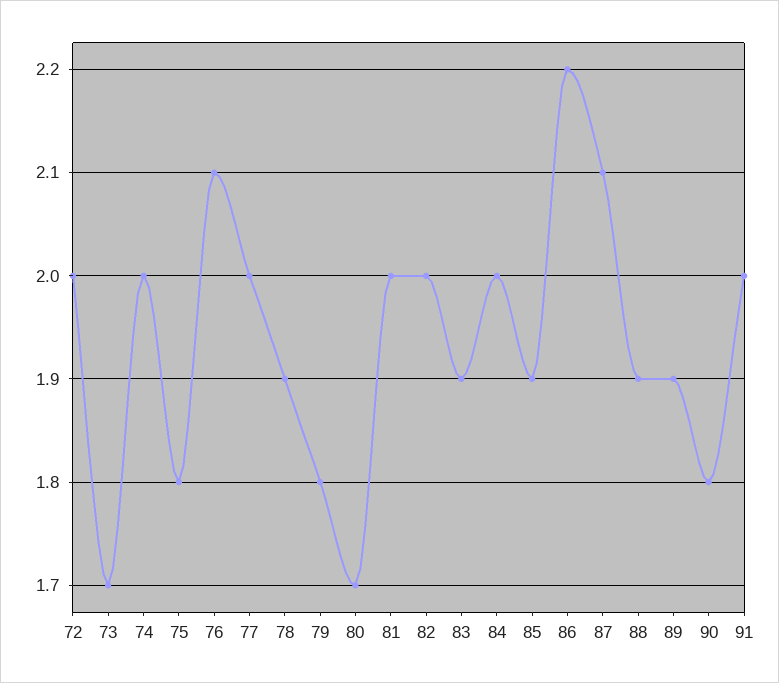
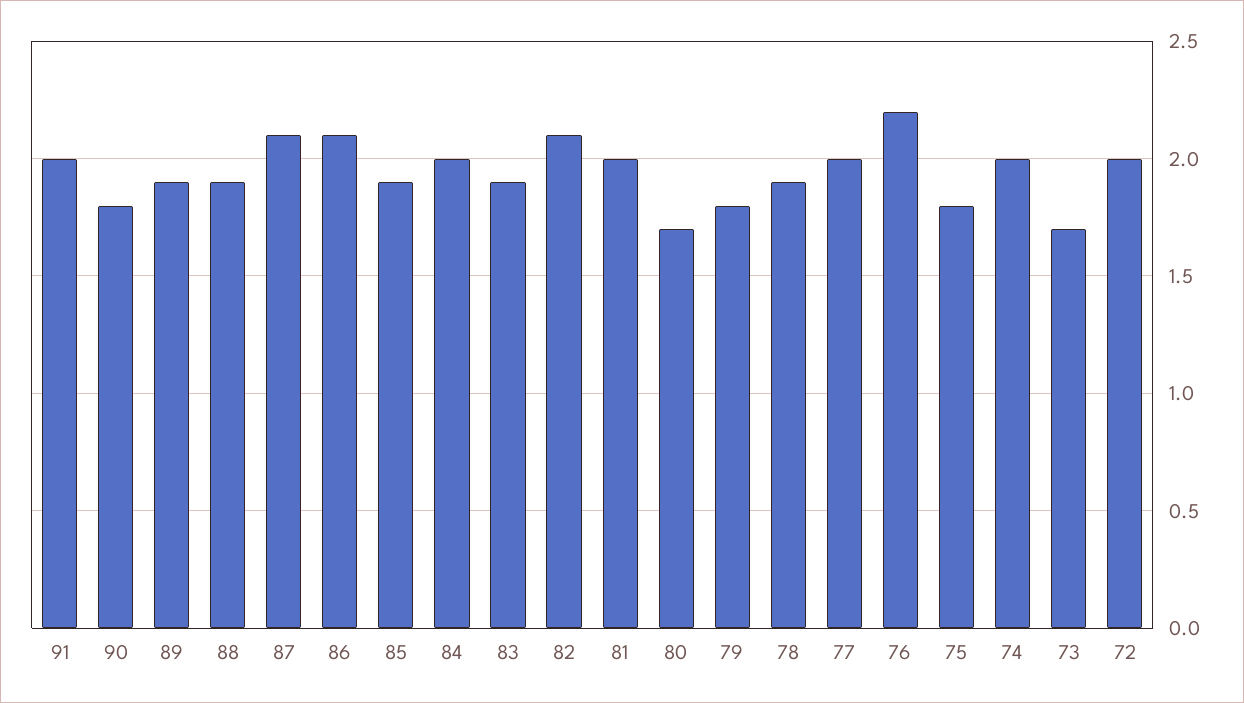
  {
    "72": 2,
    "73": 1.7,
    "74": 2,
    "75": 1.8,
-   "76": 2.1,
+   "76": 2.2,
    "77": 2,
    "78": 1.9,
    "79": 1.8,
    "80": 1.7,
    "81": 2,
-   "82": 2,
+   "82": 2.1,
    "83": 1.9,
    "84": 2,
    "85": 1.9,
-   "86": 2.2,
+   "86": 2.1,
    "87": 2.1,
    "88": 1.9,
    "89": 1.9,
    "90": 1.8,
    "91": 2
  }

